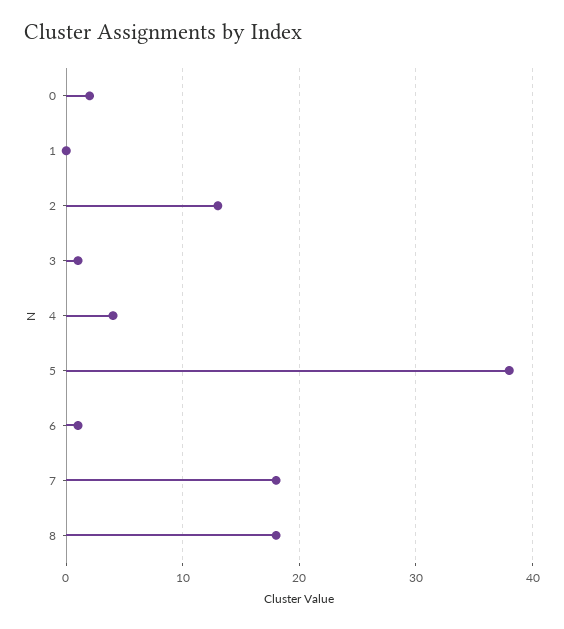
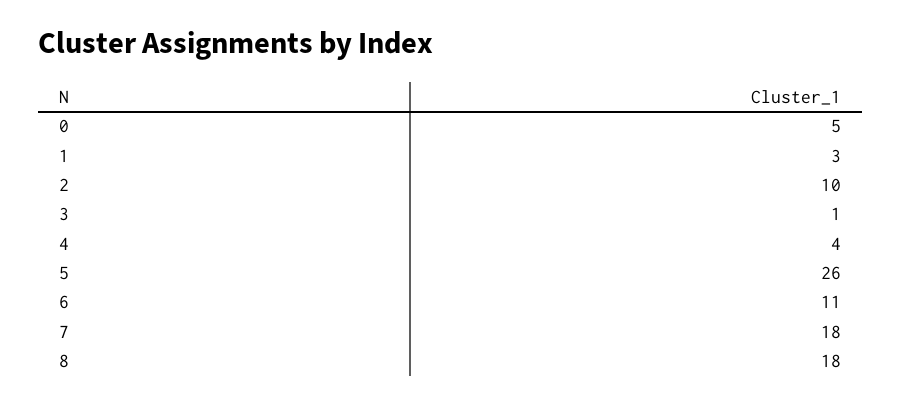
  {
-   "0": 2,
+   "0": 5,
-   "1": 0,
+   "1": 3,
-   "2": 13,
+   "2": 10,
    "3": 1,
    "4": 4,
-   "5": 38,
+   "5": 26,
-   "6": 1,
+   "6": 11,
    "7": 18,
    "8": 18
  }

